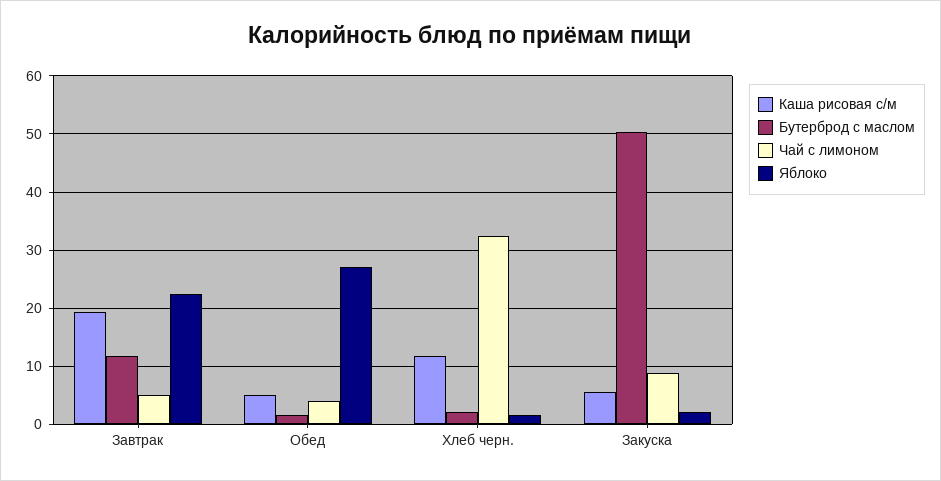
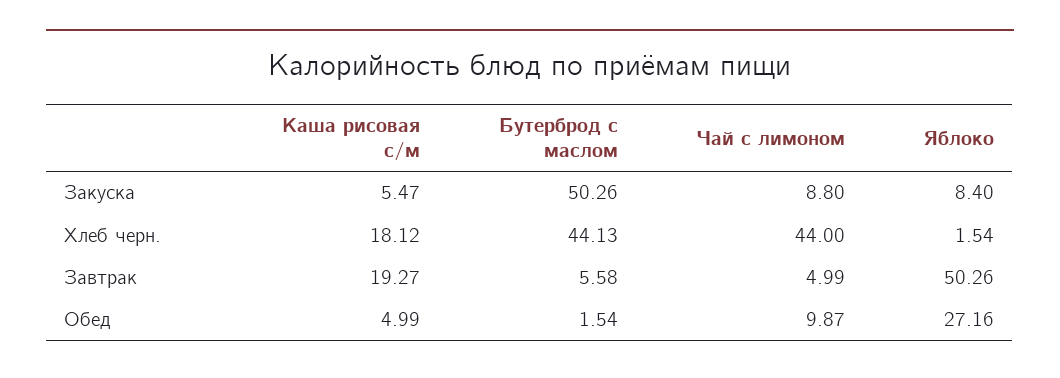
  {
    "Каша рисовая с/м": {
      "Завтрак": 19.27,
      "Обед": 4.99,
-     "Хлеб черн.": 12,
+     "Хлеб черн.": 18.12,
      "Закуска": 5.47
    },
    "Бутерброд с маслом": {
-     "Завтрак": 12,
+     "Завтрак": 5.58,
      "Обед": 1.54,
-     "Хлеб черн.": 2,
+     "Хлеб черн.": 44.13,
      "Закуска": 50.26
    },
    "Чай с лимоном": {
      "Завтрак": 4.99,
-     "Обед": 4,
+     "Обед": 9.87,
-     "Хлеб черн.": 32,
+     "Хлеб черн.": 44,
      "Закуска": 8.8
    },
    "Яблоко": {
-     "Завтрак": 22,
+     "Завтрак": 50.26,
      "Обед": 27.16,
      "Хлеб черн.": 1.54,
-     "Закуска": 2
+     "Закуска": 8.4
    }
  }

